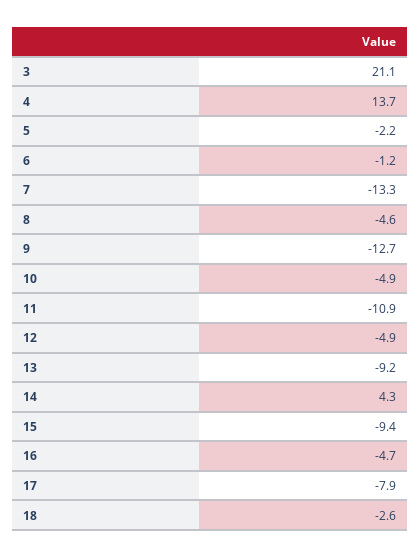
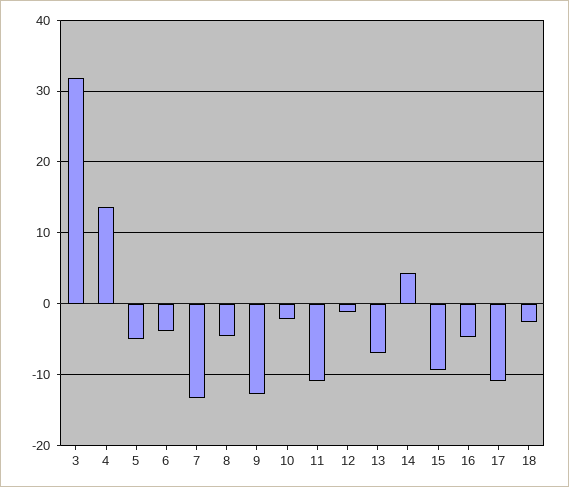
  {
-   "3": 21.1,
+   "3": 32,
    "4": 13.7,
-   "5": -2.2,
+   "5": -5,
-   "6": -1.2,
+   "6": -4,
    "7": -13.3,
    "8": -4.6,
    "9": -12.7,
-   "10": -4.9,
+   "10": -2,
    "11": -10.9,
-   "12": -4.9,
+   "12": -1,
-   "13": -9.2,
+   "13": -7,
    "14": 4.3,
    "15": -9.4,
    "16": -4.7,
-   "17": -7.9,
+   "17": -11,
    "18": -2.6
  }

